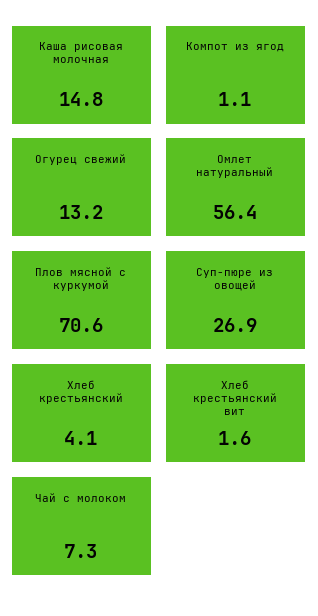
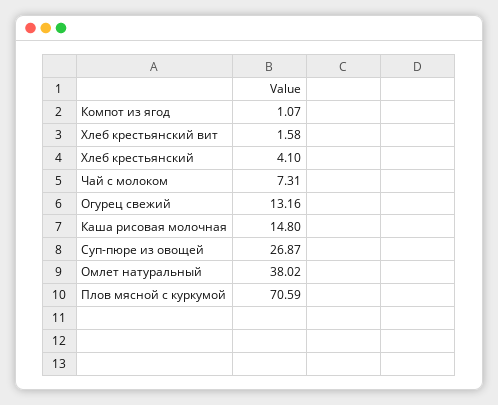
  {
    "Каша рисовая молочная": 14.8,
    "Компот из ягод": 1.07,
    "Огурец свежий": 13.16,
-   "Омлет натуральный": 56.4,
+   "Омлет натуральный": 38.02,
    "Плов мясной с куркумой": 70.59,
    "Суп-пюре из овощей": 26.87,
    "Хлеб крестьянский": 4.1,
    "Хлеб крестьянский вит": 1.58,
    "Чай с молоком": 7.31
  }

